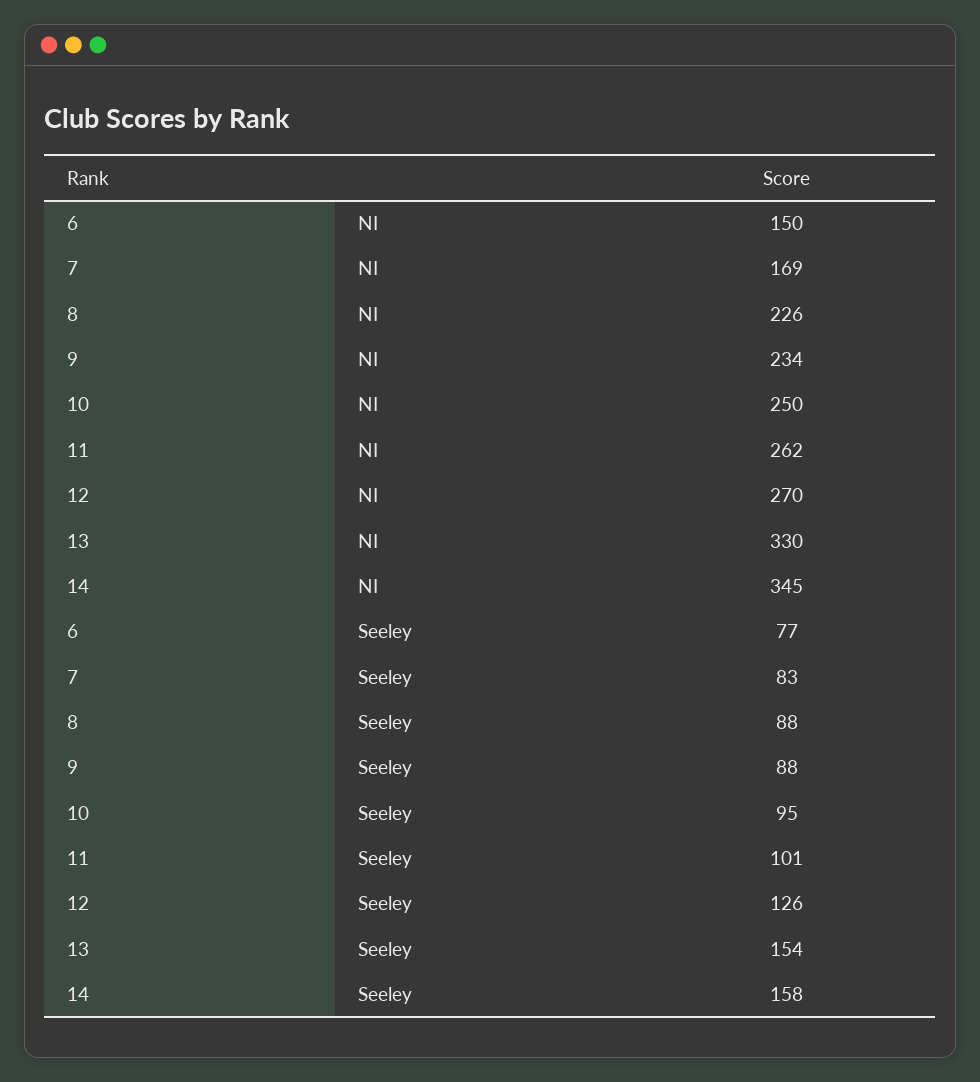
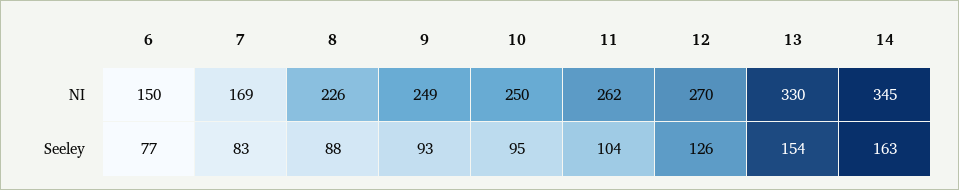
  {
    "6": {
      "NI": 150,
      "Seeley": 77
    },
    "7": {
      "NI": 169,
      "Seeley": 83
    },
    "8": {
      "NI": 226,
      "Seeley": 88
    },
    "9": {
-     "NI": 234,
+     "NI": 249,
-     "Seeley": 88
+     "Seeley": 93
    },
    "10": {
      "NI": 250,
      "Seeley": 95
    },
    "11": {
      "NI": 262,
-     "Seeley": 101
+     "Seeley": 104
    },
    "12": {
      "NI": 270,
      "Seeley": 126
    },
    "13": {
      "NI": 330,
      "Seeley": 154
    },
    "14": {
      "NI": 345,
-     "Seeley": 158
+     "Seeley": 163
    }
  }

